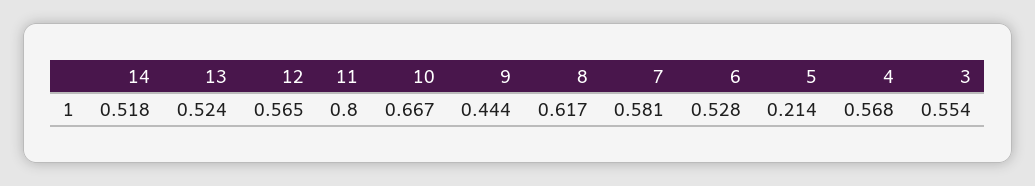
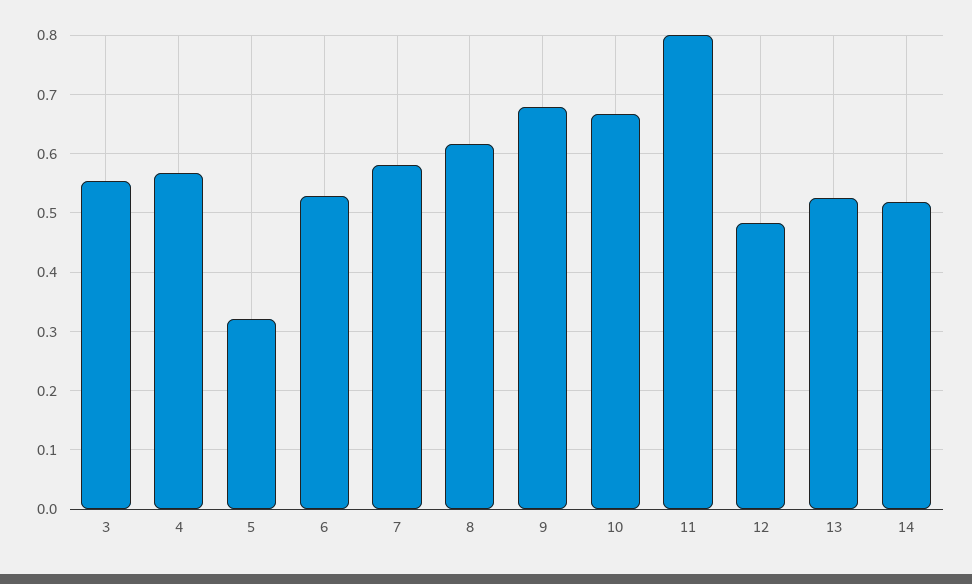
  {
    "14": 0.518,
    "13": 0.524,
-   "12": 0.565,
+   "12": 0.48,
    "11": 0.8,
    "10": 0.667,
-   "9": 0.444,
+   "9": 0.68,
    "8": 0.617,
    "7": 0.581,
    "6": 0.528,
-   "5": 0.214,
+   "5": 0.32,
    "4": 0.568,
    "3": 0.554
  }

